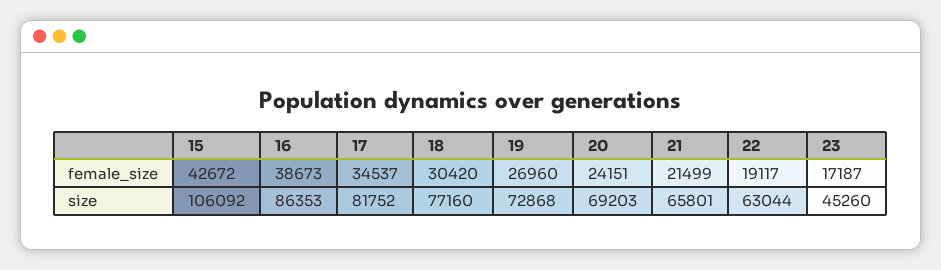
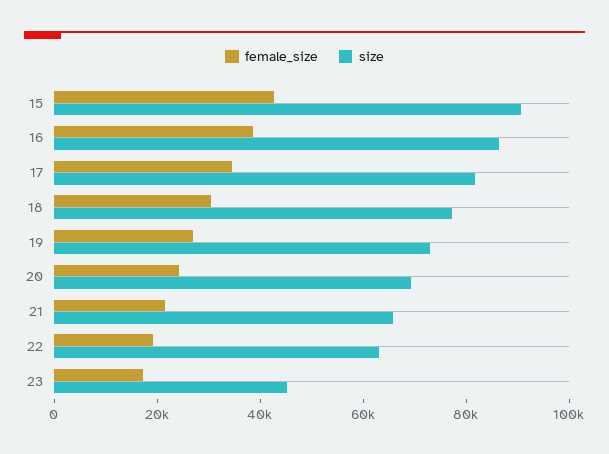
  {
    "female_size": {
      "15": 42672,
      "16": 38673,
      "17": 34537,
      "18": 30420,
      "19": 26960,
      "20": 24151,
      "21": 21499,
      "22": 19117,
      "23": 17187
    },
    "size": {
-     "15": 106092,
+     "15": 90000,
      "16": 86353,
      "17": 81752,
      "18": 77160,
      "19": 72868,
      "20": 69203,
      "21": 65801,
      "22": 63044,
      "23": 45260
    }
  }

